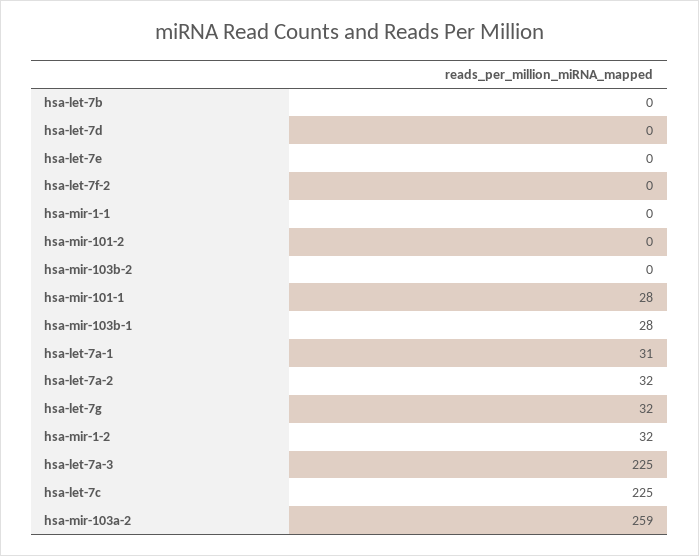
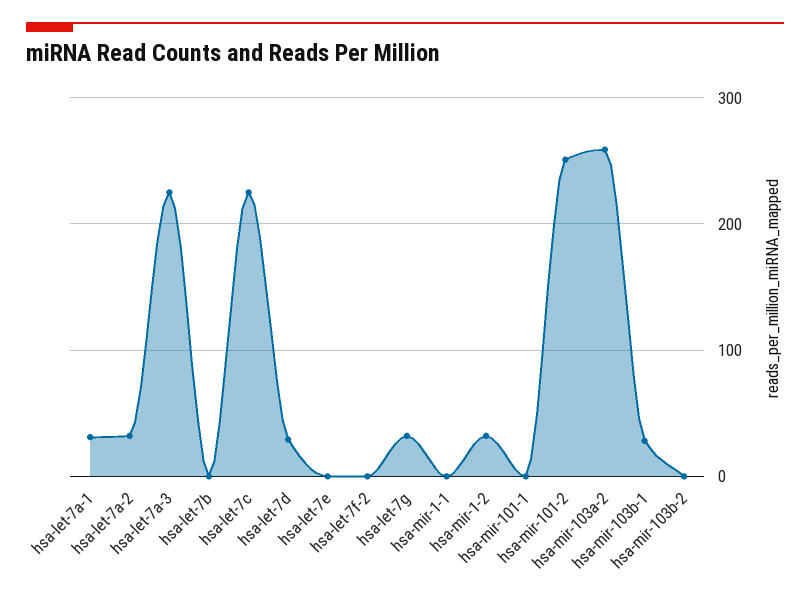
  {
    "hsa-let-7b": 0,
-   "hsa-let-7d": 0,
+   "hsa-let-7d": 30,
    "hsa-let-7e": 0,
    "hsa-let-7f-2": 0,
    "hsa-mir-1-1": 0,
-   "hsa-mir-101-2": 0,
+   "hsa-mir-101-2": 250,
    "hsa-mir-103b-2": 0,
-   "hsa-mir-101-1": 28,
+   "hsa-mir-101-1": 0,
    "hsa-mir-103b-1": 28,
    "hsa-let-7a-1": 31,
    "hsa-let-7a-2": 32,
    "hsa-let-7g": 32,
    "hsa-mir-1-2": 32,
    "hsa-let-7a-3": 225,
    "hsa-let-7c": 225,
    "hsa-mir-103a-2": 259
  }

